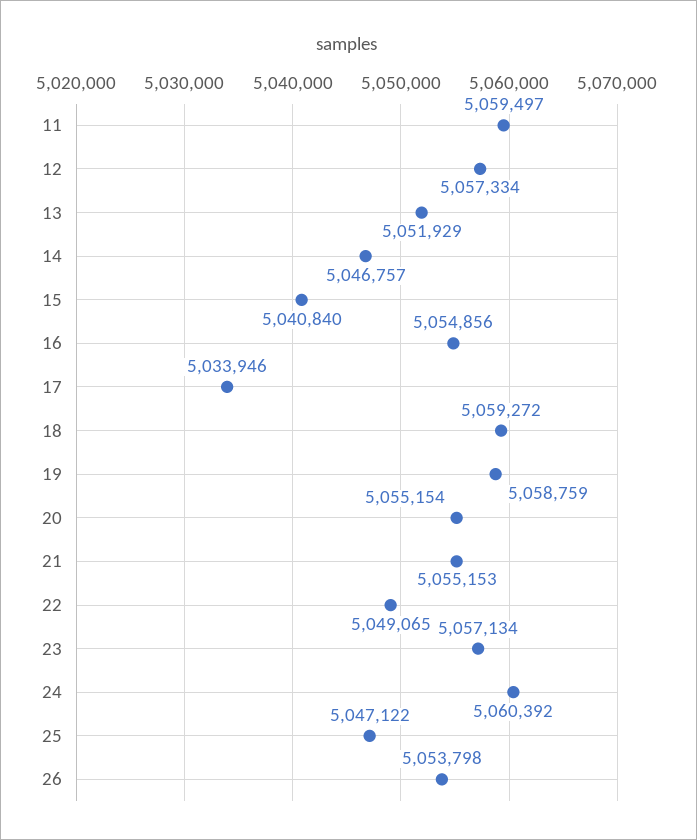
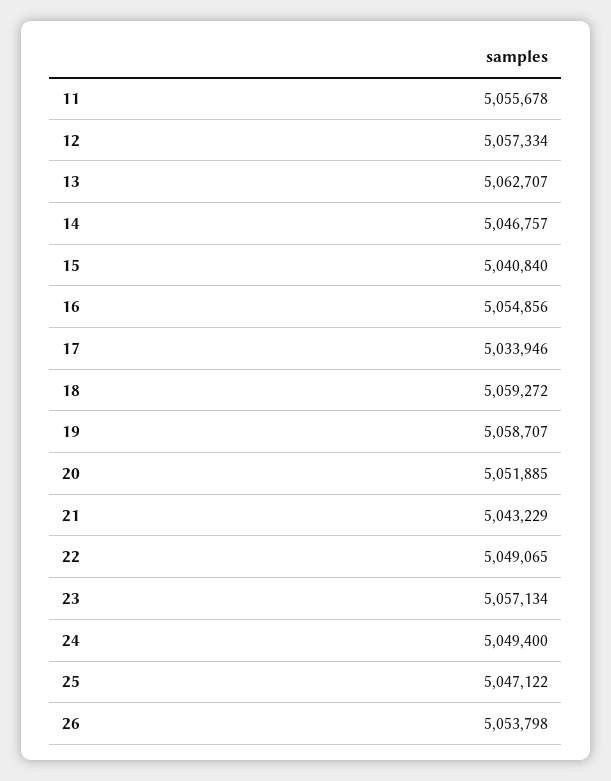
  {
-   "11": 5059497,
+   "11": 5055678,
    "12": 5057334,
-   "13": 5051929,
+   "13": 5062707,
    "14": 5046757,
    "15": 5040840,
    "16": 5054856,
    "17": 5033946,
    "18": 5059272,
-   "19": 5058759,
+   "19": 5058707,
-   "20": 5055154,
+   "20": 5051885,
-   "21": 5055153,
+   "21": 5043229,
    "22": 5049065,
    "23": 5057134,
-   "24": 5060392,
+   "24": 5049400,
    "25": 5047122,
    "26": 5053798
  }

